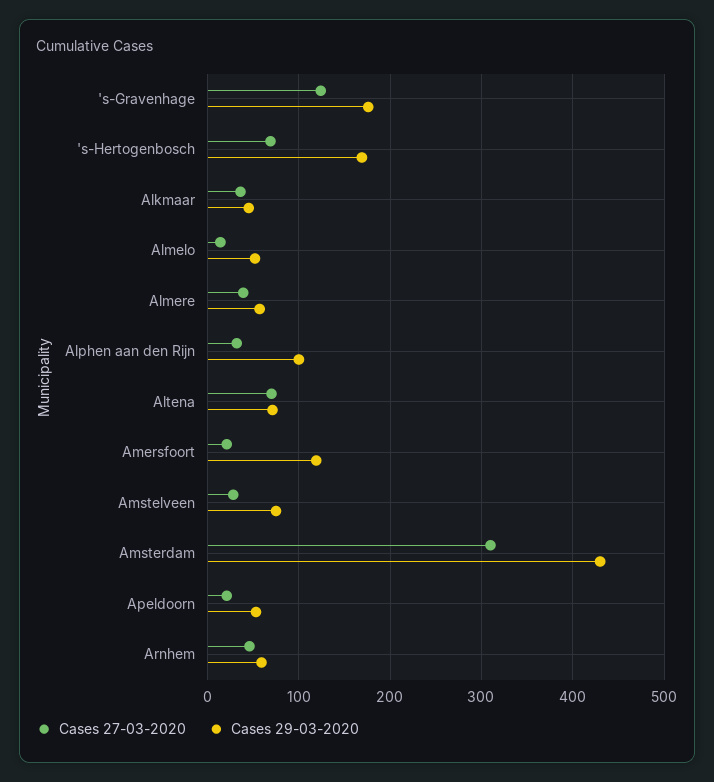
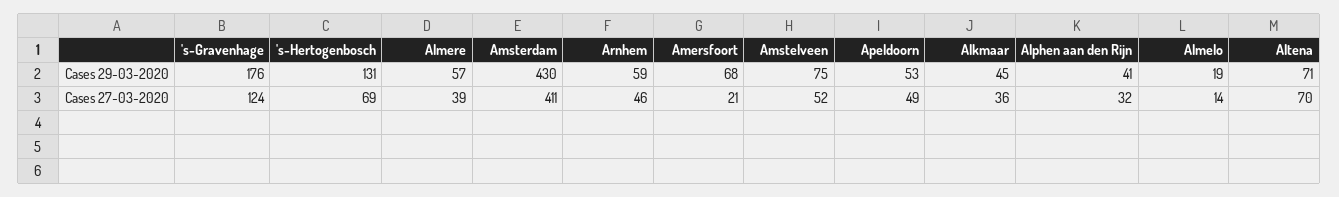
  {
    "Cases 27-03-2020": {
      "'s-Gravenhage": 124,
      "'s-Hertogenbosch": 69,
      "Alkmaar": 36,
      "Almelo": 14,
      "Almere": 39,
      "Alphen aan den Rijn": 32,
      "Altena": 70,
      "Amersfoort": 21,
-     "Amstelveen": 30,
+     "Amstelveen": 52,
-     "Amsterdam": 310,
+     "Amsterdam": 411,
-     "Apeldoorn": 20,
+     "Apeldoorn": 49,
      "Arnhem": 46
    },
    "Cases 29-03-2020": {
      "'s-Gravenhage": 176,
-     "'s-Hertogenbosch": 170,
+     "'s-Hertogenbosch": 131,
      "Alkmaar": 45,
-     "Almelo": 50,
+     "Almelo": 19,
      "Almere": 57,
-     "Alphen aan den Rijn": 100,
+     "Alphen aan den Rijn": 41,
      "Altena": 71,
-     "Amersfoort": 120,
+     "Amersfoort": 68,
      "Amstelveen": 75,
      "Amsterdam": 430,
      "Apeldoorn": 53,
      "Arnhem": 59
    }
  }

